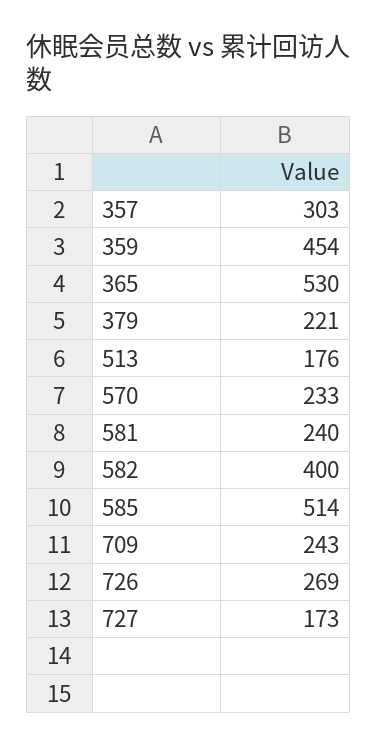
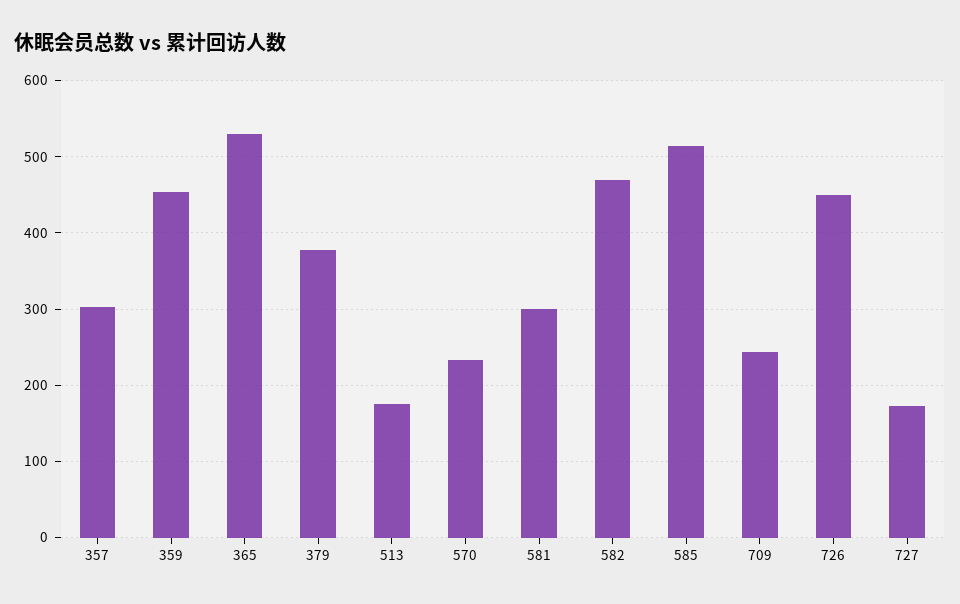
  {
    "357": 303,
    "359": 454,
    "365": 530,
-   "379": 221,
+   "379": 380,
    "513": 176,
    "570": 233,
-   "581": 240,
+   "581": 300,
-   "582": 400,
+   "582": 470,
    "585": 514,
    "709": 243,
-   "726": 269,
+   "726": 450,
    "727": 173
  }

